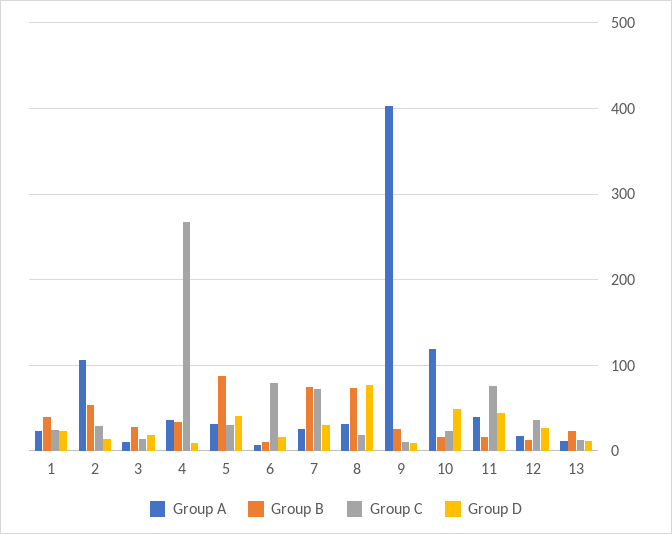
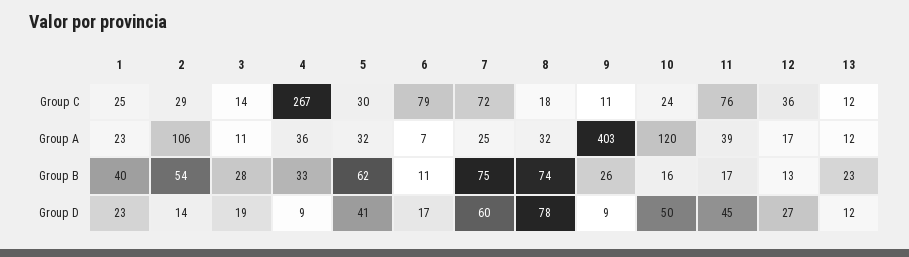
  {
    "Group A": {
      "1": 23,
      "2": 106,
      "3": 11,
      "4": 36,
      "5": 32,
      "6": 7,
      "7": 25,
      "8": 32,
      "9": 403,
      "10": 120,
      "11": 39,
      "12": 17,
      "13": 12
    },
    "Group B": {
      "1": 40,
      "2": 54,
      "3": 28,
      "4": 33,
-     "5": 90,
+     "5": 62,
      "6": 11,
      "7": 75,
      "8": 74,
      "9": 26,
      "10": 16,
      "11": 17,
      "12": 13,
      "13": 23
    },
    "Group C": {
      "1": 25,
      "2": 29,
      "3": 14,
      "4": 267,
      "5": 30,
      "6": 79,
      "7": 72,
      "8": 18,
      "9": 11,
      "10": 24,
      "11": 76,
      "12": 36,
      "13": 12
    },
    "Group D": {
      "1": 23,
      "2": 14,
      "3": 19,
      "4": 9,
      "5": 41,
      "6": 17,
-     "7": 30,
+     "7": 60,
      "8": 78,
      "9": 9,
      "10": 50,
      "11": 45,
      "12": 27,
      "13": 12
    }
  }

